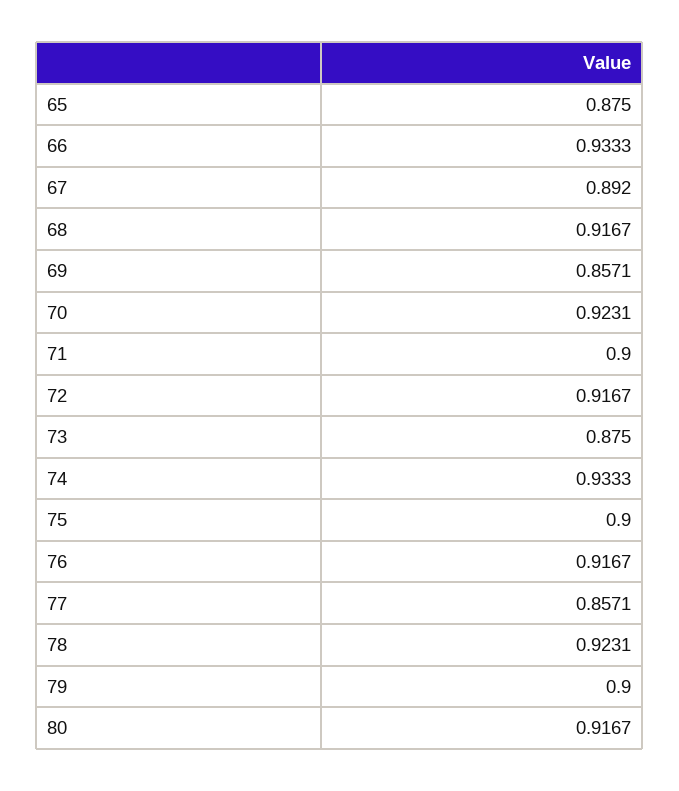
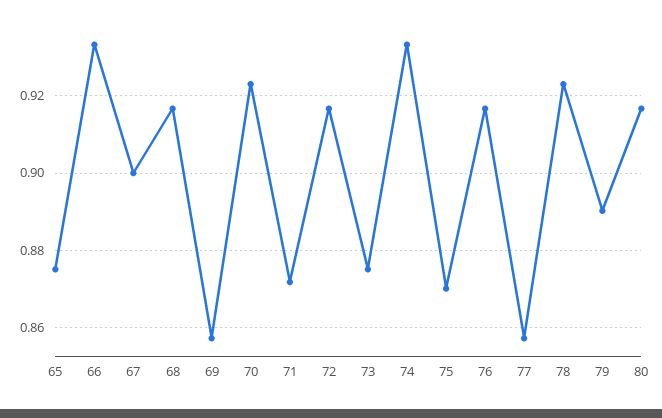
  {
    "65": 0.875,
    "66": 0.9333,
-   "67": 0.892,
+   "67": 0.9,
    "68": 0.9167,
    "69": 0.8571,
    "70": 0.9231,
-   "71": 0.9,
+   "71": 0.872,
    "72": 0.9167,
    "73": 0.875,
    "74": 0.9333,
-   "75": 0.9,
+   "75": 0.87,
    "76": 0.9167,
    "77": 0.8571,
    "78": 0.9231,
-   "79": 0.9,
+   "79": 0.89,
    "80": 0.9167
  }

